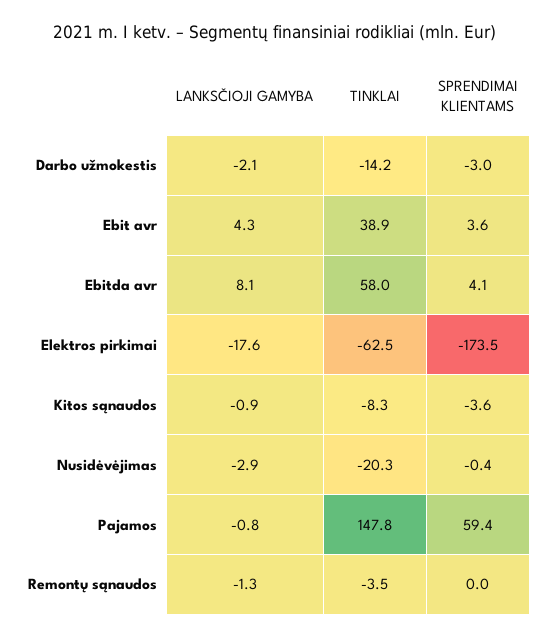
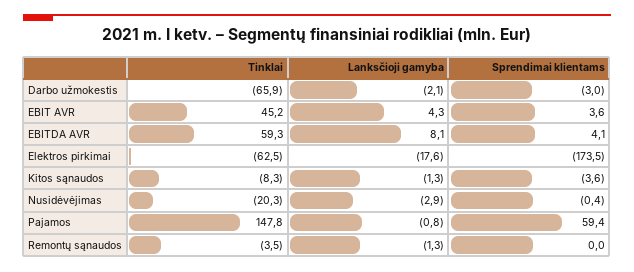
  {
    "LANKSČIOJI GAMYBA": {
      "Darbo užmokestis": -2.1,
      "Ebit avr": 4.3,
      "Ebitda avr": 8.1,
      "Elektros pirkimai": -17.6,
-     "Kitos sąnaudos": -0.9,
+     "Kitos sąnaudos": -1.3,
      "Nusidėvėjimas": -2.9,
      "Pajamos": -0.8,
      "Remontų sąnaudos": -1.3
    },
    "TINKLAI": {
-     "Darbo užmokestis": -14.2,
+     "Darbo užmokestis": -65.9,
-     "Ebit avr": 38.9,
+     "Ebit avr": 45.2,
-     "Ebitda avr": 58,
+     "Ebitda avr": 59.3,
      "Elektros pirkimai": -62.5,
      "Kitos sąnaudos": -8.3,
      "Nusidėvėjimas": -20.3,
      "Pajamos": 147.8,
      "Remontų sąnaudos": -3.5
    },
    "SPRENDIMAI KLIENTAMS": {
      "Darbo užmokestis": -3,
      "Ebit avr": 3.6,
      "Ebitda avr": 4.1,
      "Elektros pirkimai": -173.5,
      "Kitos sąnaudos": -3.6,
      "Nusidėvėjimas": -0.4,
      "Pajamos": 59.4,
      "Remontų sąnaudos": 0
    }
  }

